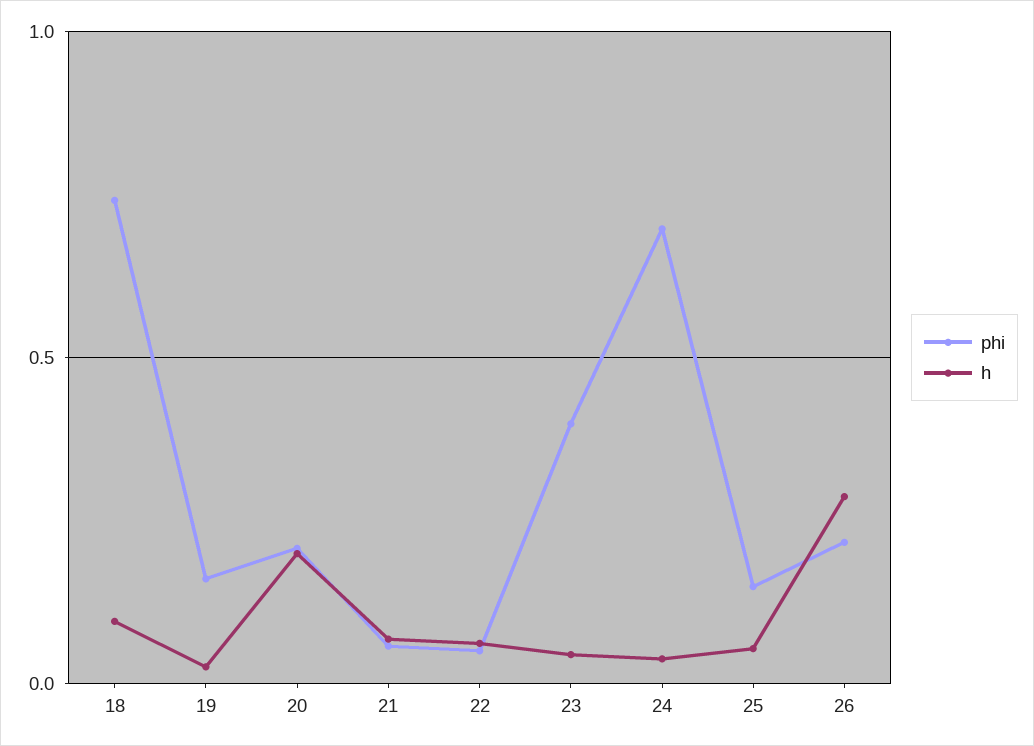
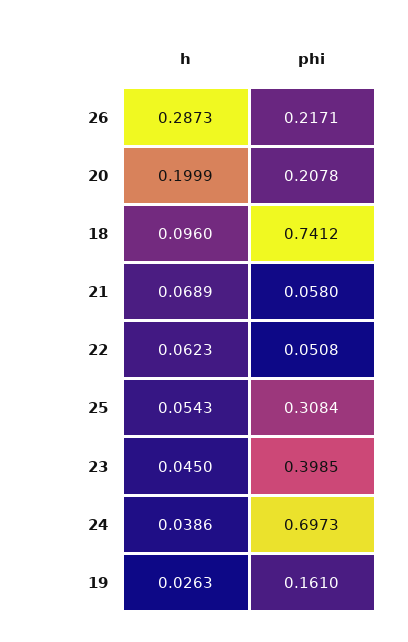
  {
    "phi": {
      "18": 0.7412,
      "19": 0.161,
      "20": 0.2078,
      "21": 0.058,
      "22": 0.0508,
      "23": 0.3985,
      "24": 0.6973,
-     "25": 0.15,
+     "25": 0.3084,
      "26": 0.2171
    },
    "h": {
      "18": 0.096,
      "19": 0.0263,
      "20": 0.1999,
      "21": 0.0689,
      "22": 0.0623,
      "23": 0.045,
      "24": 0.0386,
      "25": 0.0543,
      "26": 0.2873
    }
  }

